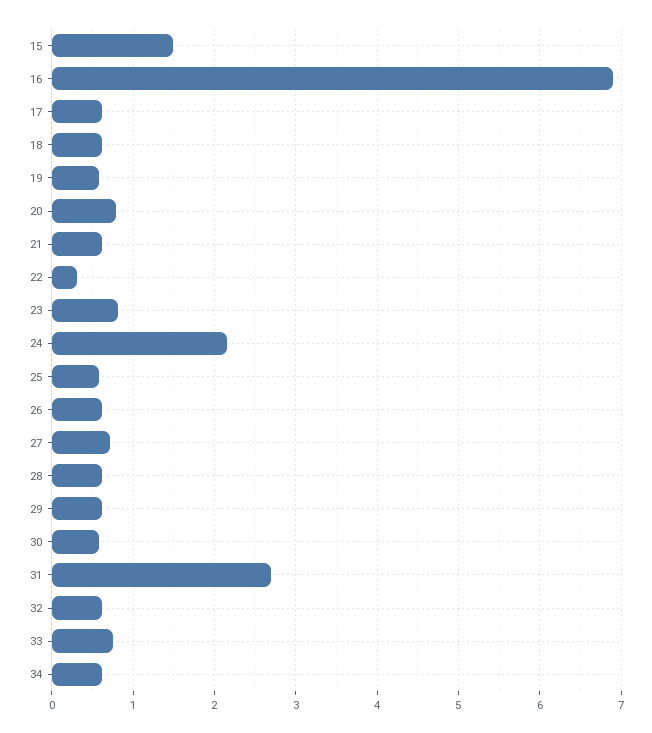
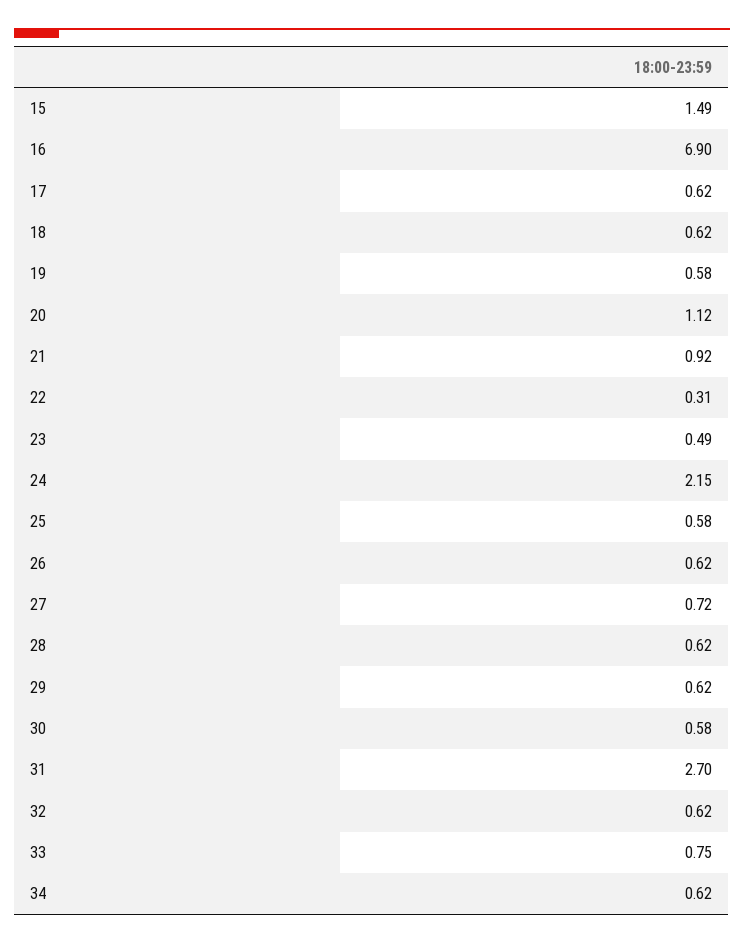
  {
    "15": 1.49,
    "16": 6.9,
    "17": 0.62,
    "18": 0.62,
    "19": 0.58,
-   "20": 0.8,
+   "20": 1.12,
-   "21": 0.6,
+   "21": 0.92,
    "22": 0.31,
-   "23": 0.8,
+   "23": 0.49,
    "24": 2.15,
    "25": 0.58,
    "26": 0.62,
    "27": 0.72,
    "28": 0.62,
    "29": 0.62,
    "30": 0.58,
    "31": 2.7,
    "32": 0.62,
    "33": 0.75,
    "34": 0.62
  }

